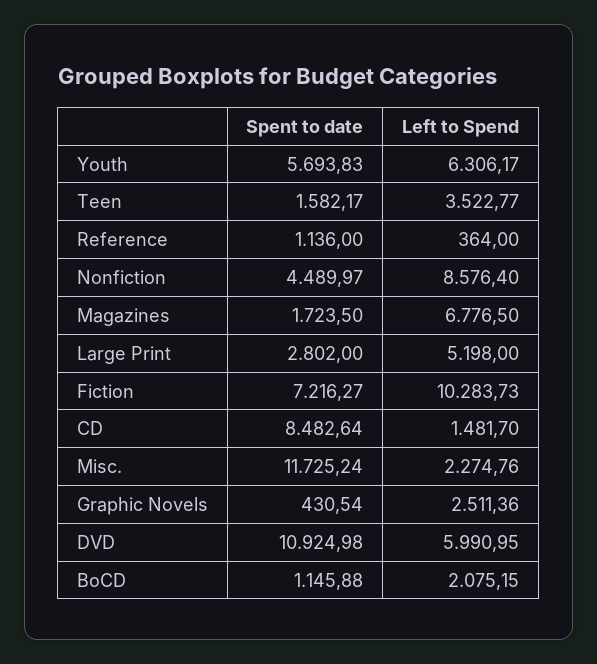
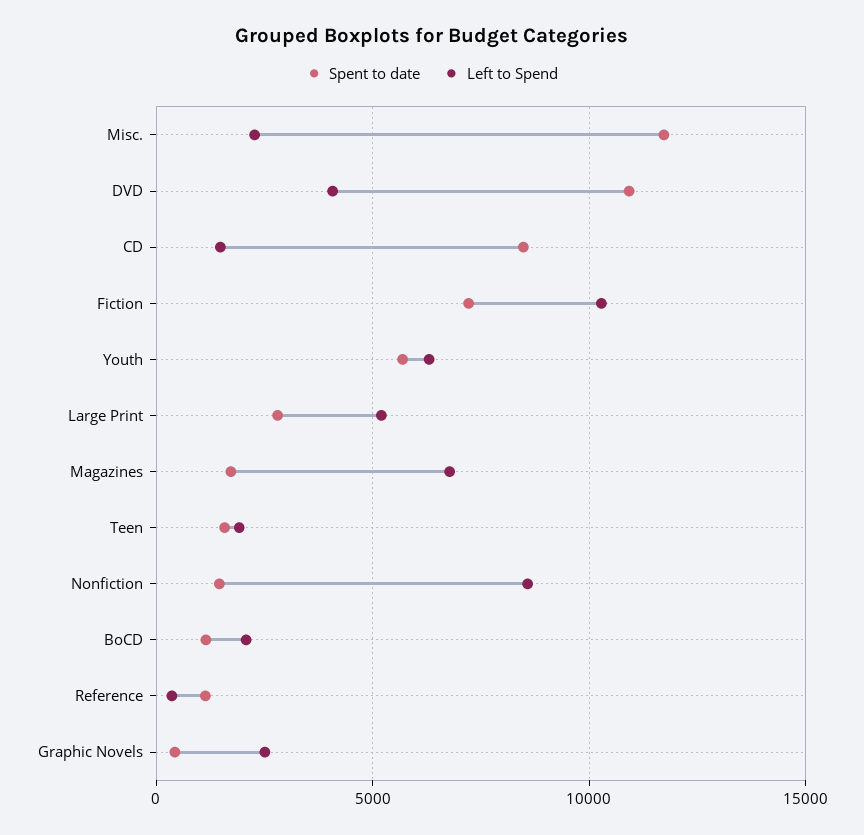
  {
    "Spent to date": {
      "Youth": 5693.83,
      "Teen": 1582.17,
      "Reference": 1136,
-     "Nonfiction": 4489.97,
+     "Nonfiction": 1500,
      "Magazines": 1723.5,
      "Large Print": 2802,
      "Fiction": 7216.27,
      "CD": 8482.64,
      "Misc.": 11725.24,
      "Graphic Novels": 430.54,
      "DVD": 10924.98,
      "BoCD": 1145.88
    },
    "Left to Spend": {
      "Youth": 6306.17,
-     "Teen": 3522.77,
+     "Teen": 2000,
      "Reference": 364,
      "Nonfiction": 8576.4,
      "Magazines": 6776.5,
      "Large Print": 5198,
      "Fiction": 10283.73,
      "CD": 1481.7,
      "Misc.": 2274.76,
      "Graphic Novels": 2511.36,
-     "DVD": 5990.95,
+     "DVD": 4000,
      "BoCD": 2075.15
    }
  }

